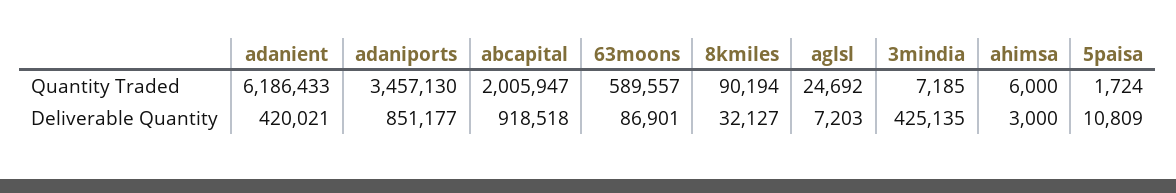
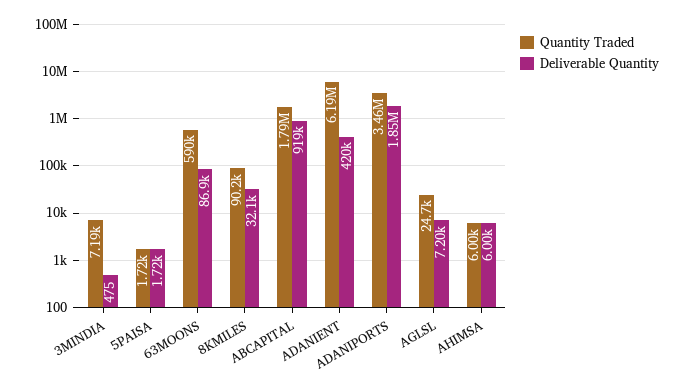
  {
    "Quantity Traded": {
      "adanient": 6186433,
      "adaniports": 3457130,
-     "abcapital": 2005947,
+     "abcapital": 1790000,
      "63moons": 589557,
      "8kmiles": 90194,
      "aglsl": 24692,
      "3mindia": 7185,
      "ahimsa": 6000,
      "5paisa": 1724
    },
    "Deliverable Quantity": {
      "adanient": 420021,
-     "adaniports": 851177,
+     "adaniports": 1850000,
      "abcapital": 918518,
      "63moons": 86901,
      "8kmiles": 32127,
      "aglsl": 7203,
-     "3mindia": 425135,
+     "3mindia": 475,
-     "ahimsa": 3000,
+     "ahimsa": 6000,
-     "5paisa": 10809
+     "5paisa": 1720
    }
  }

